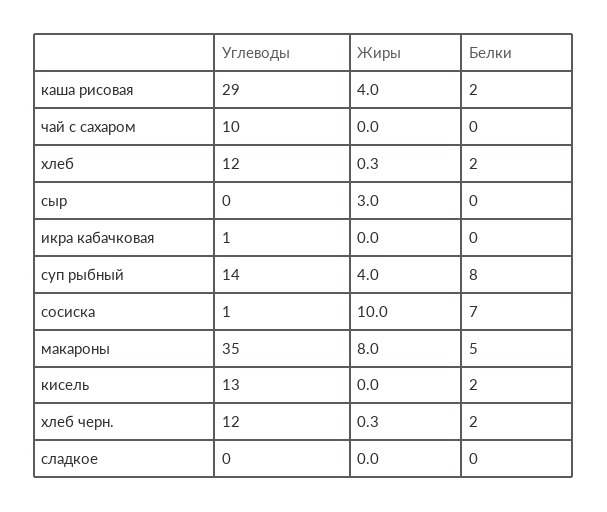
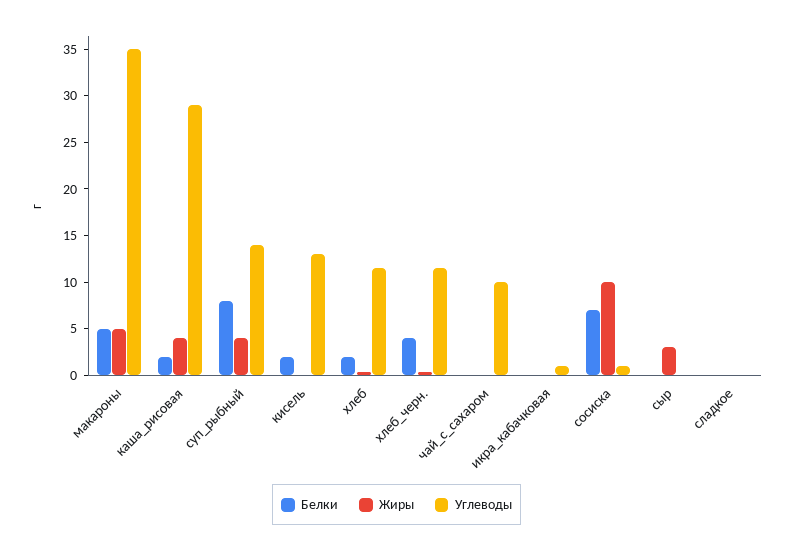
  {
    "Углеводы": {
      "каша рисовая": 29,
      "чай с сахаром": 10,
      "хлеб": 12,
      "сыр": 0,
      "икра кабачковая": 1,
      "суп рыбный": 14,
      "сосиска": 1,
      "макароны": 35,
      "кисель": 13,
      "хлеб черн.": 12,
      "сладкое": 0
    },
    "Жиры": {
      "каша рисовая": 4,
      "чай с сахаром": 0,
      "хлеб": 0.3,
      "сыр": 3,
      "икра кабачковая": 0,
      "суп рыбный": 4,
      "сосиска": 10,
-     "макароны": 8,
+     "макароны": 5,
      "кисель": 0,
      "хлеб черн.": 0.3,
      "сладкое": 0
    },
    "Белки": {
      "каша рисовая": 2,
      "чай с сахаром": 0,
      "хлеб": 2,
      "сыр": 0,
      "икра кабачковая": 0,
      "суп рыбный": 8,
      "сосиска": 7,
      "макароны": 5,
      "кисель": 2,
-     "хлеб черн.": 2,
+     "хлеб черн.": 4,
      "сладкое": 0
    }
  }

